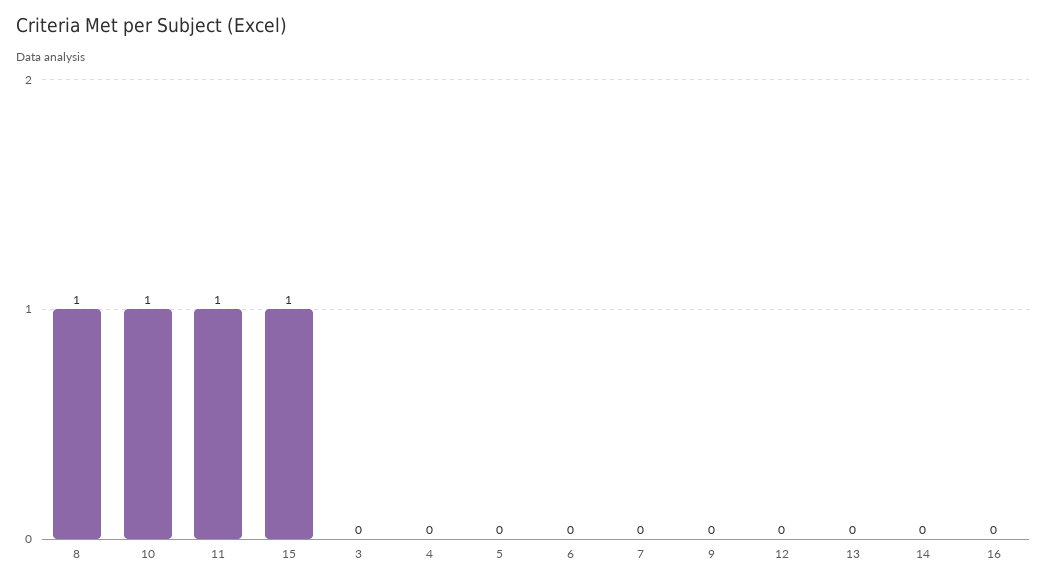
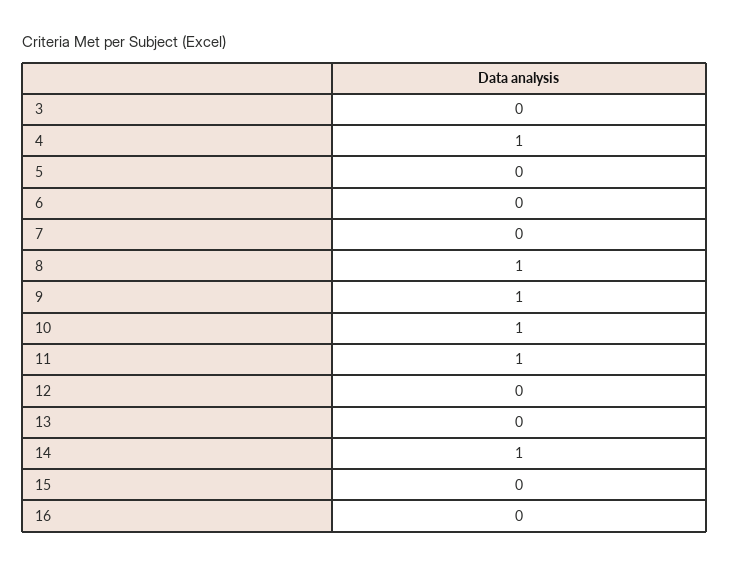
  {
    "8": 1,
    "10": 1,
    "11": 1,
-   "15": 1,
+   "15": 0,
    "3": 0,
-   "4": 0,
+   "4": 1,
    "5": 0,
    "6": 0,
    "7": 0,
-   "9": 0,
+   "9": 1,
    "12": 0,
    "13": 0,
-   "14": 0,
+   "14": 1,
    "16": 0
  }

